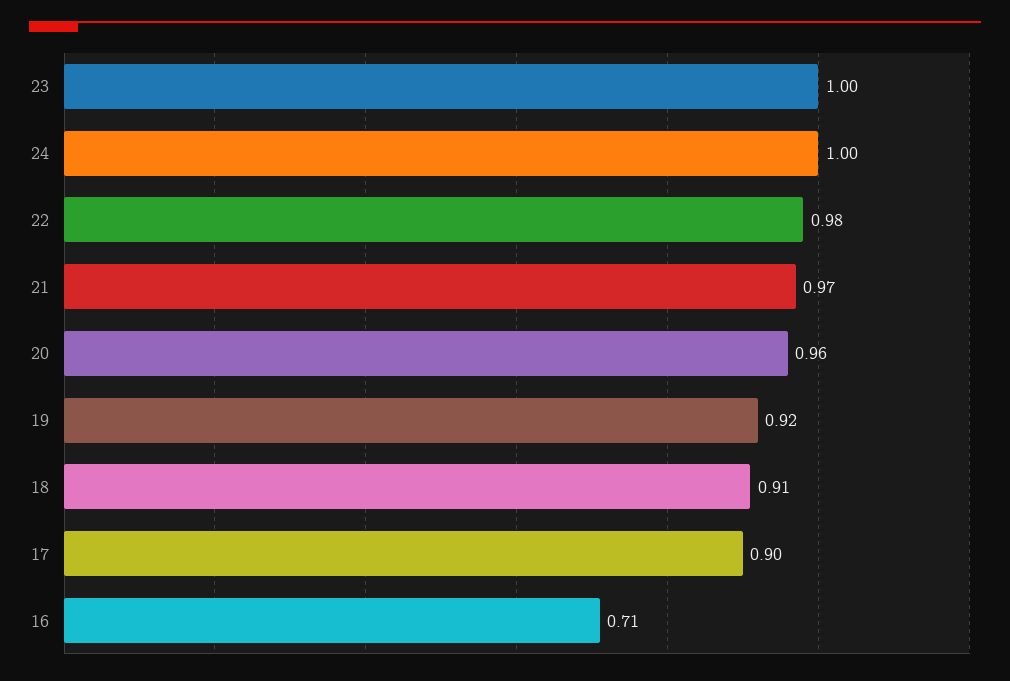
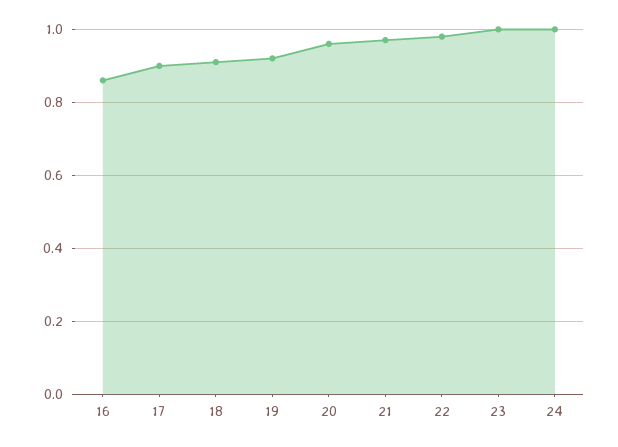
  {
    "23": 1,
    "24": 1,
    "22": 0.98,
    "21": 0.97,
    "20": 0.96,
    "19": 0.92,
    "18": 0.91,
    "17": 0.9,
-   "16": 0.71
+   "16": 0.85
  }

